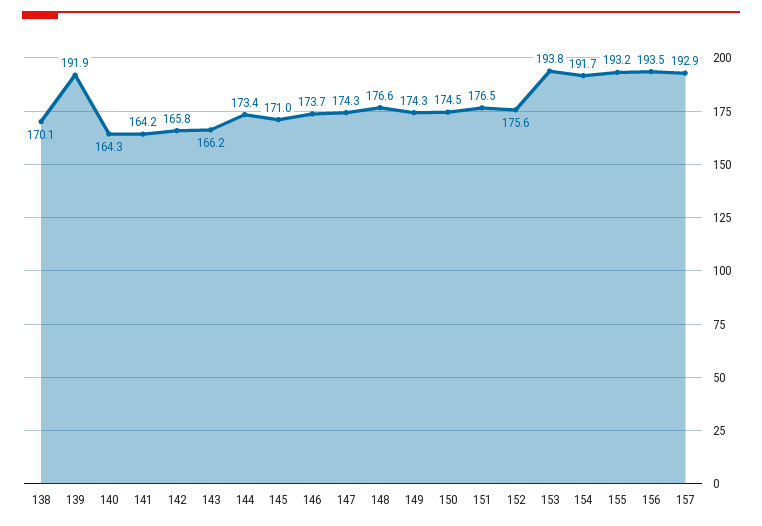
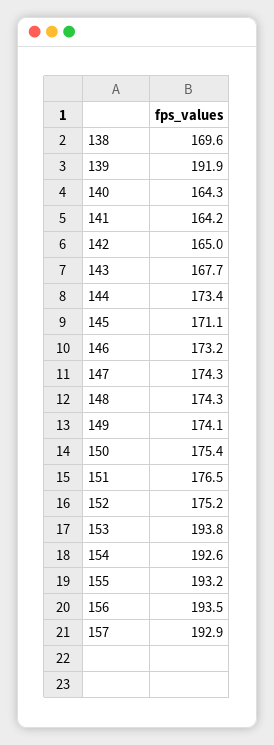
  {
-   "138": 170.1,
+   "138": 169.6,
    "139": 191.9,
    "140": 164.3,
    "141": 164.2,
-   "142": 165.8,
+   "142": 165,
-   "143": 166.2,
+   "143": 167.7,
    "144": 173.4,
-   "145": 171,
+   "145": 171.1,
-   "146": 173.7,
+   "146": 173.2,
    "147": 174.3,
-   "148": 176.6,
+   "148": 174.3,
-   "149": 174.3,
+   "149": 174.1,
-   "150": 174.5,
+   "150": 175.4,
    "151": 176.5,
-   "152": 175.6,
+   "152": 175.2,
    "153": 193.8,
-   "154": 191.7,
+   "154": 192.6,
    "155": 193.2,
    "156": 193.5,
    "157": 192.9
  }

